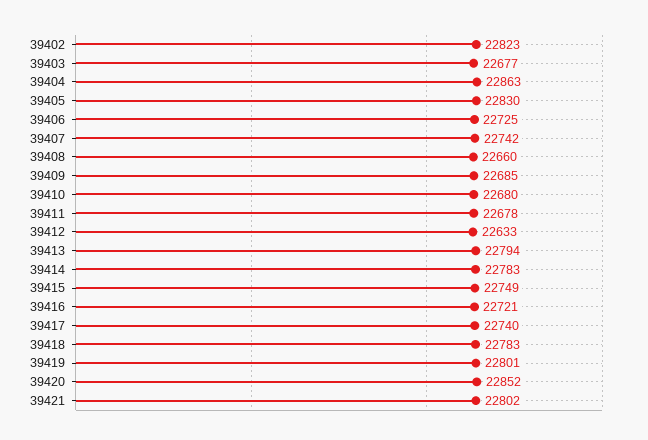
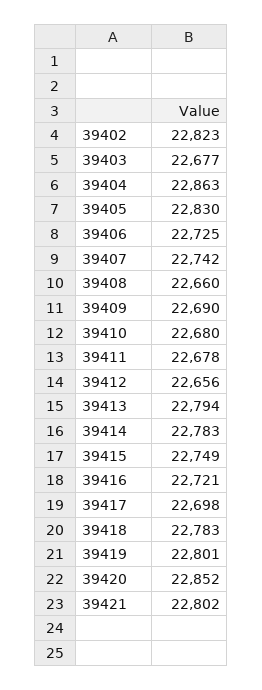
  {
    "39402": 22823,
    "39403": 22677,
    "39404": 22863,
    "39405": 22830,
    "39406": 22725,
    "39407": 22742,
    "39408": 22660,
-   "39409": 22685,
+   "39409": 22690,
    "39410": 22680,
    "39411": 22678,
-   "39412": 22633,
+   "39412": 22656,
    "39413": 22794,
    "39414": 22783,
    "39415": 22749,
    "39416": 22721,
-   "39417": 22740,
+   "39417": 22698,
    "39418": 22783,
    "39419": 22801,
    "39420": 22852,
    "39421": 22802
  }

